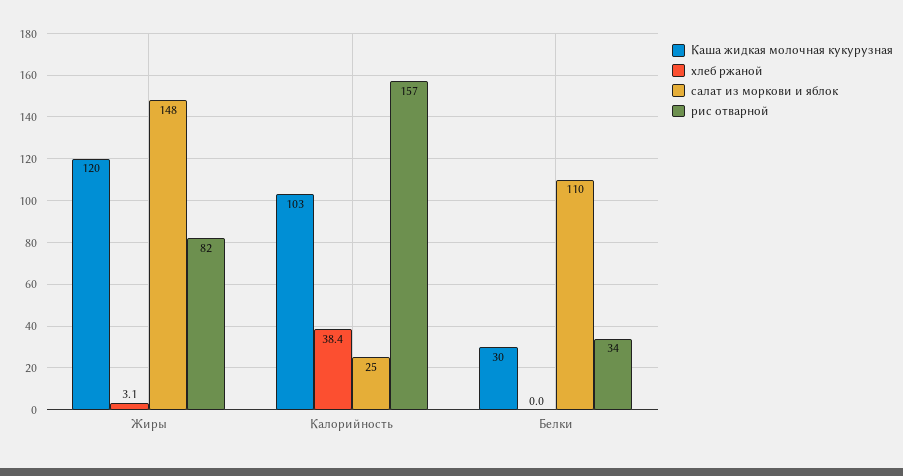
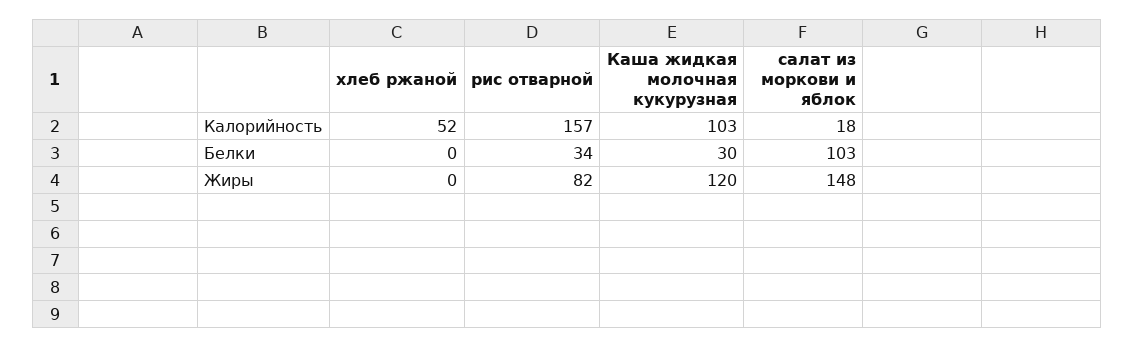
  {
    "Каша жидкая молочная кукурузная": {
      "Жиры": 120,
      "Калорийность": 103,
      "Белки": 30
    },
    "хлеб ржаной": {
-     "Жиры": 3.1,
+     "Жиры": 0,
-     "Калорийность": 38.4,
+     "Калорийность": 52,
      "Белки": 0
    },
    "салат из моркови и яблок": {
      "Жиры": 148,
-     "Калорийность": 25,
+     "Калорийность": 18,
-     "Белки": 110
+     "Белки": 103
    },
    "рис отварной": {
      "Жиры": 82,
      "Калорийность": 157,
      "Белки": 34
    }
  }

